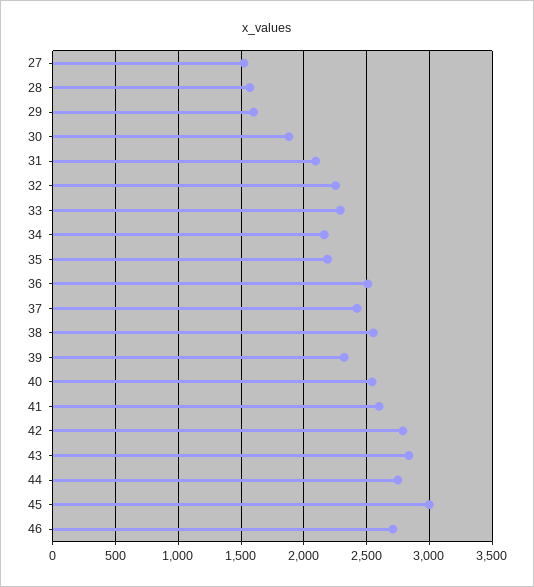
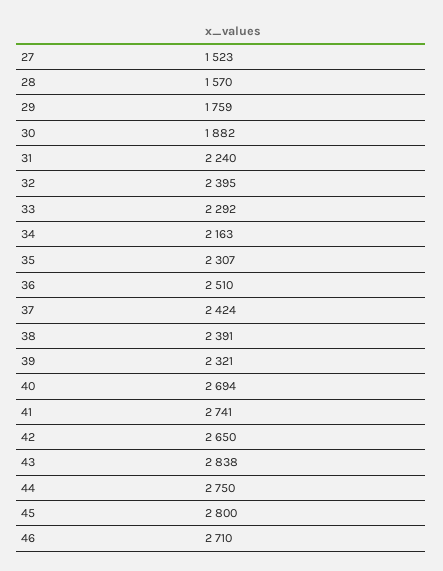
  {
    "27": 1523,
    "28": 1570,
-   "29": 1600,
+   "29": 1759,
    "30": 1882,
-   "31": 2100,
+   "31": 2240,
-   "32": 2250,
+   "32": 2395,
    "33": 2292,
    "34": 2163,
-   "35": 2200,
+   "35": 2307,
    "36": 2510,
    "37": 2424,
-   "38": 2550,
+   "38": 2391,
    "39": 2321,
-   "40": 2550,
+   "40": 2694,
-   "41": 2600,
+   "41": 2741,
-   "42": 2800,
+   "42": 2650,
    "43": 2838,
    "44": 2750,
-   "45": 3000,
+   "45": 2800,
    "46": 2710
  }

